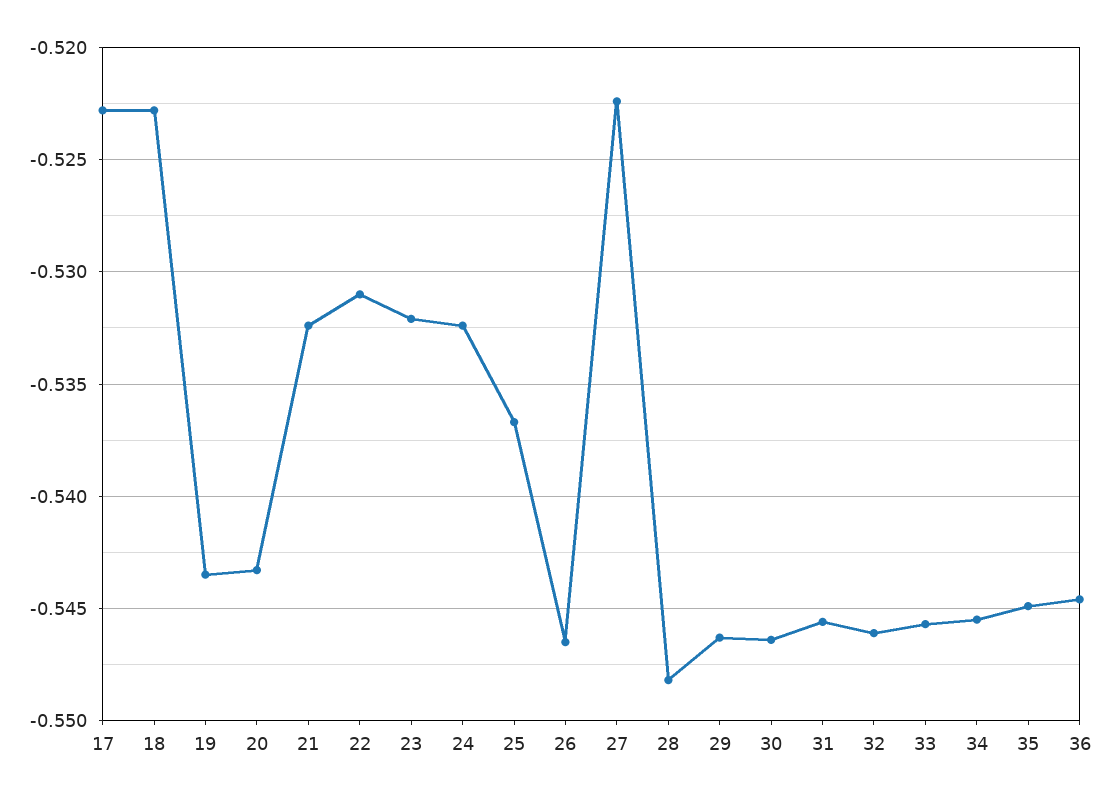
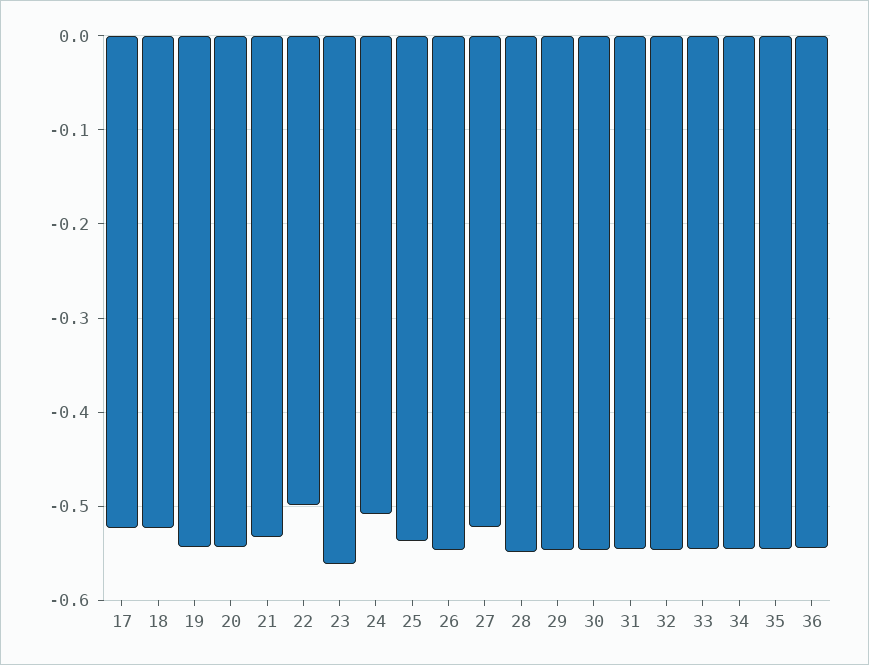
  {
    "17": -0.523,
    "18": -0.523,
    "19": -0.5435,
    "20": -0.5435,
    "21": -0.5325,
-   "22": -0.531,
+   "22": -0.5,
-   "23": -0.532,
+   "23": -0.56,
-   "24": -0.5325,
+   "24": -0.51,
    "25": -0.5365,
    "26": -0.5465,
    "27": -0.5225,
    "28": -0.548,
    "29": -0.5465,
    "30": -0.5465,
    "31": -0.5455,
    "32": -0.546,
    "33": -0.5455,
    "34": -0.5455,
    "35": -0.545,
    "36": -0.5445
  }

